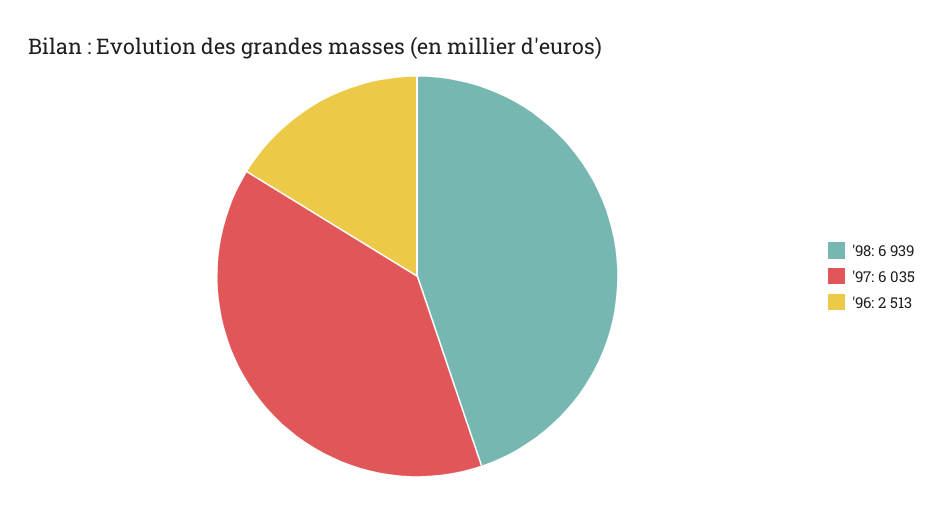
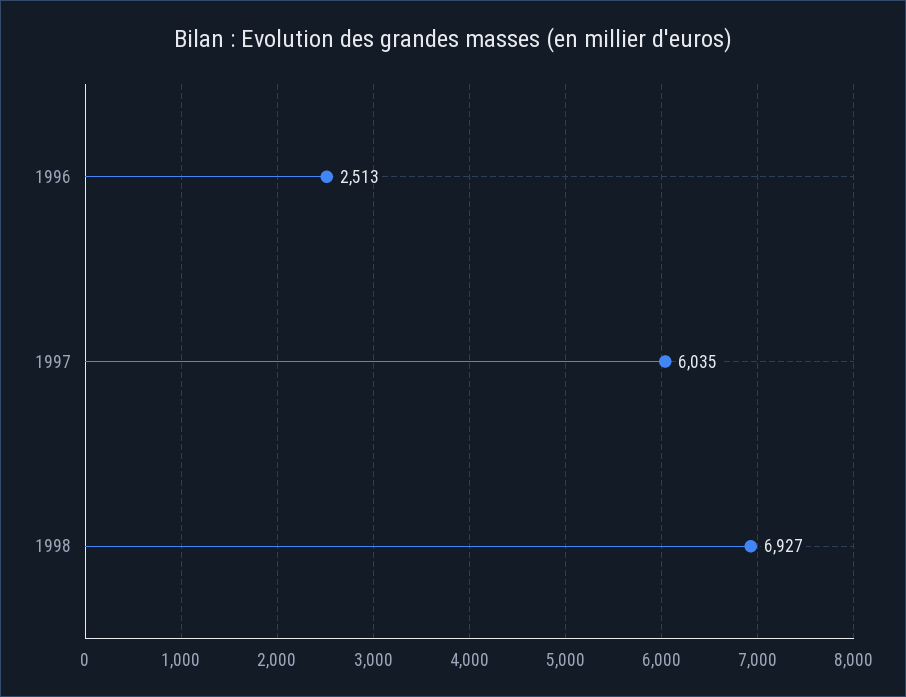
  {
-   "'98": 6939,
+   "'98": 6927,
    "'97": 6035,
    "'96": 2513
  }

